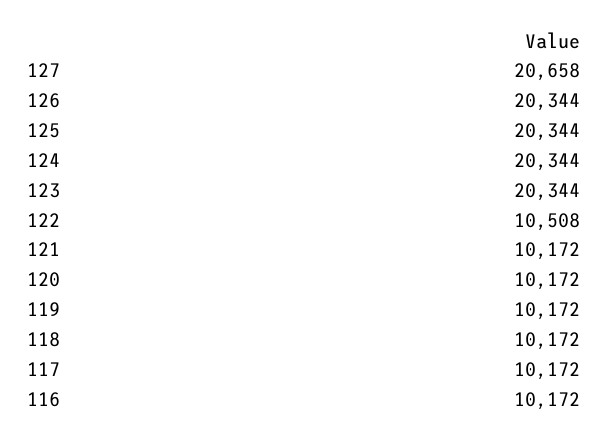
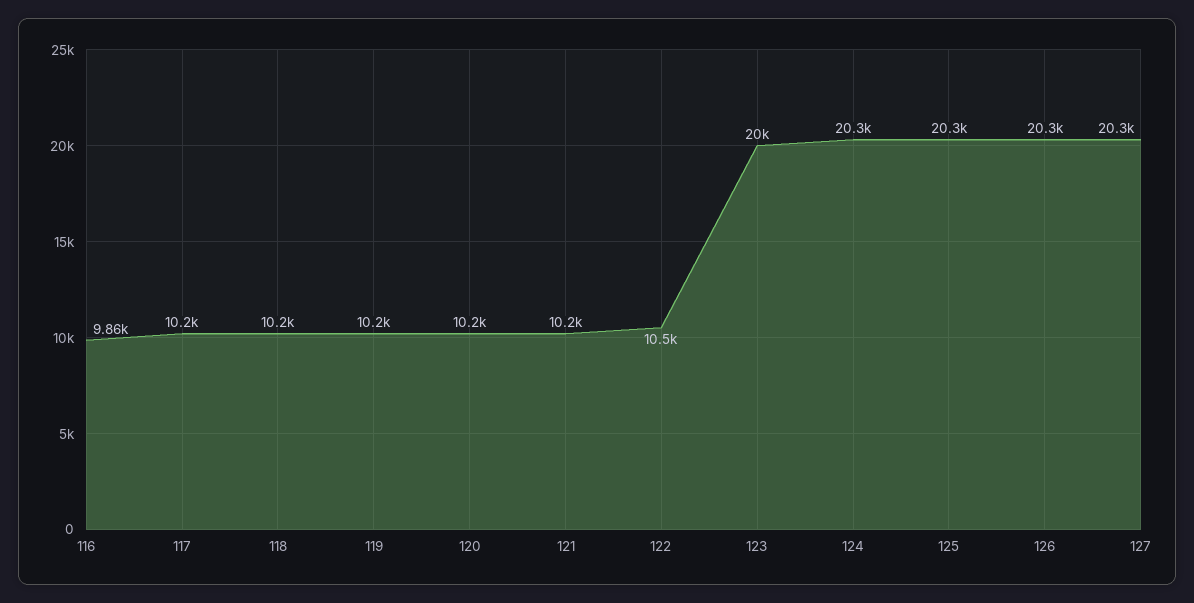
  {
-   "127": 20658,
+   "127": 20300,
    "126": 20344,
    "125": 20344,
    "124": 20344,
-   "123": 20344,
+   "123": 20000,
    "122": 10508,
    "121": 10172,
    "120": 10172,
    "119": 10172,
    "118": 10172,
    "117": 10172,
-   "116": 10172
+   "116": 9860
  }

